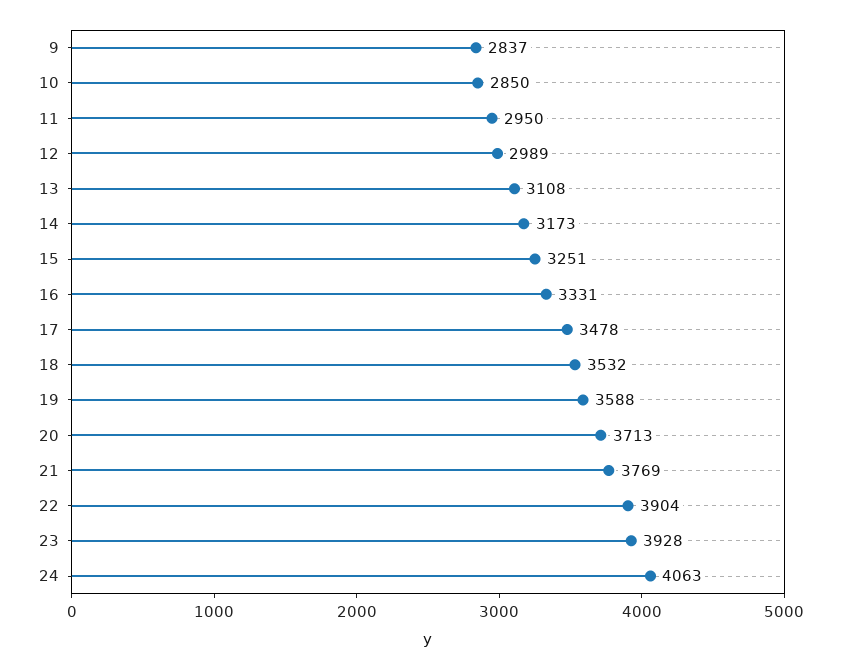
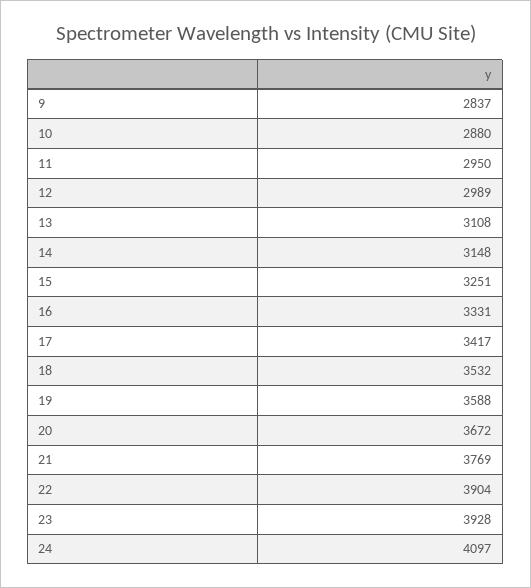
  {
    "9": 2837,
-   "10": 2850,
+   "10": 2880,
    "11": 2950,
    "12": 2989,
    "13": 3108,
-   "14": 3173,
+   "14": 3148,
    "15": 3251,
    "16": 3331,
-   "17": 3478,
+   "17": 3417,
    "18": 3532,
    "19": 3588,
-   "20": 3713,
+   "20": 3672,
    "21": 3769,
    "22": 3904,
    "23": 3928,
-   "24": 4063
+   "24": 4097
  }

